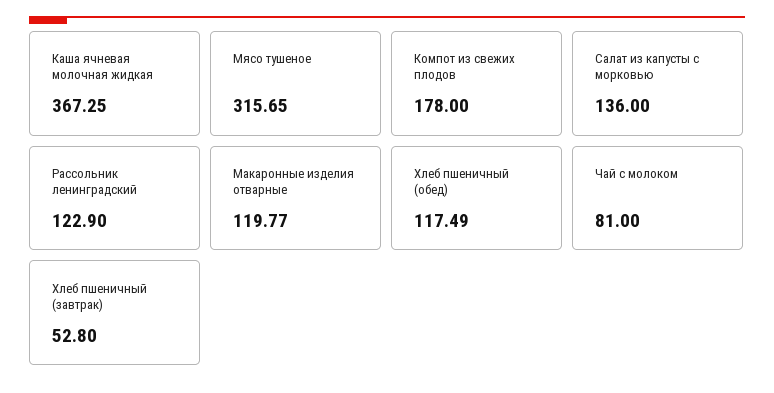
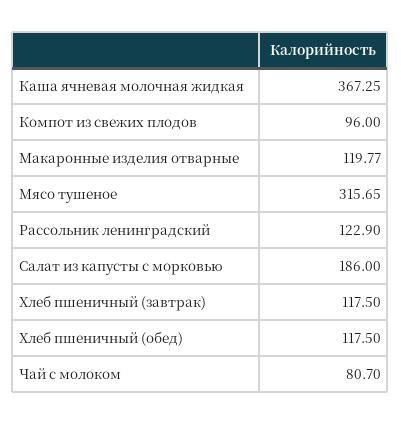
  {
    "Каша ячневая молочная жидкая": 367.25,
    "Мясо тушеное": 315.65,
-   "Компот из свежих плодов": 178,
+   "Компот из свежих плодов": 96,
-   "Салат из капусты с морковью": 136,
+   "Салат из капусты с морковью": 186,
    "Рассольник ленинградский": 122.9,
    "Макаронные изделия отварные": 119.77,
-   "Хлеб пшеничный (обед)": 117.49,
+   "Хлеб пшеничный (обед)": 117.5,
-   "Чай с молоком": 81,
+   "Чай с молоком": 80.7,
-   "Хлеб пшеничный (завтрак)": 52.8
+   "Хлеб пшеничный (завтрак)": 117.5
  }

